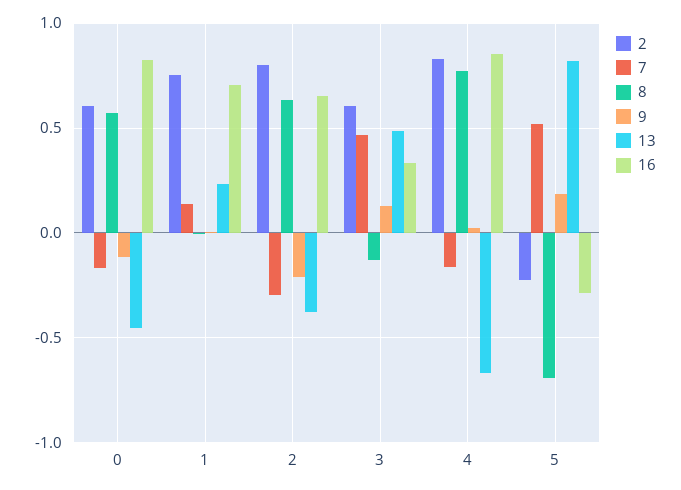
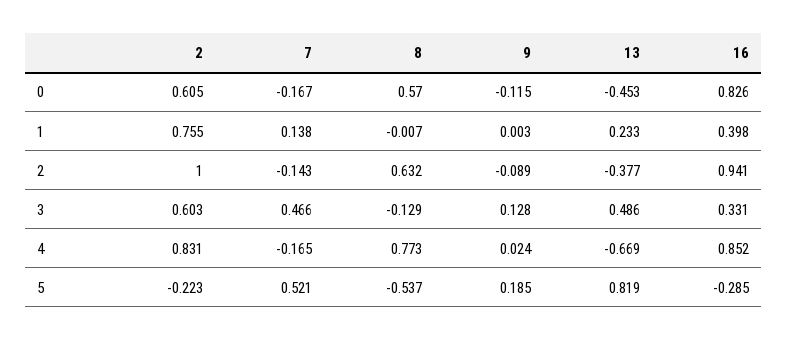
  {
    "2": {
      "0": 0.605,
      "1": 0.755,
-     "2": 0.8,
+     "2": 1,
      "3": 0.603,
      "4": 0.831,
      "5": -0.223
    },
    "7": {
      "0": -0.167,
      "1": 0.138,
-     "2": -0.3,
+     "2": -0.143,
      "3": 0.466,
      "4": -0.165,
      "5": 0.521
    },
    "8": {
      "0": 0.57,
      "1": -0.007,
      "2": 0.632,
      "3": -0.129,
      "4": 0.773,
-     "5": -0.7
+     "5": -0.537
    },
    "9": {
      "0": -0.115,
      "1": 0.003,
-     "2": -0.2,
+     "2": -0.089,
      "3": 0.128,
      "4": 0.024,
      "5": 0.185
    },
    "13": {
      "0": -0.453,
      "1": 0.233,
      "2": -0.377,
      "3": 0.486,
      "4": -0.669,
      "5": 0.819
    },
    "16": {
      "0": 0.826,
-     "1": 0.7,
+     "1": 0.398,
-     "2": 0.65,
+     "2": 0.941,
      "3": 0.331,
      "4": 0.852,
      "5": -0.285
    }
  }

